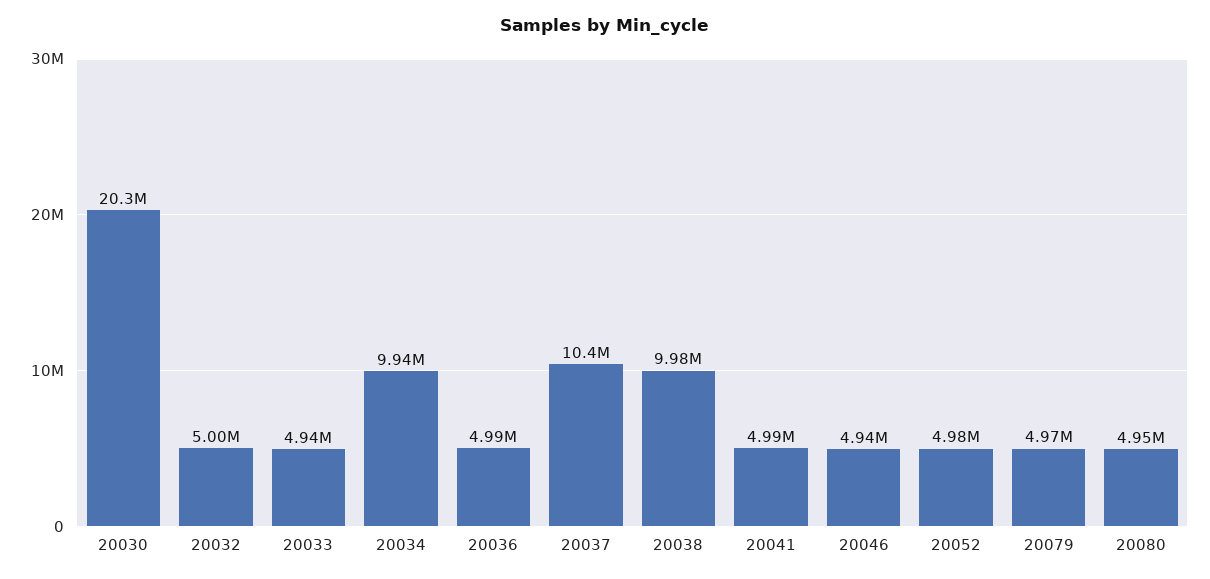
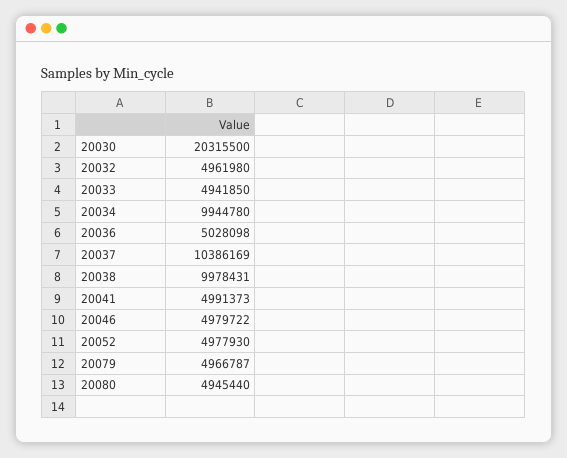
  {
    "20030": 20315500,
-   "20032": 5000000,
+   "20032": 4961980,
    "20033": 4941850,
    "20034": 9944780,
-   "20036": 4990000,
+   "20036": 5028098,
    "20037": 10386169,
    "20038": 9978431,
    "20041": 4991373,
-   "20046": 4940000,
+   "20046": 4979722,
    "20052": 4977930,
    "20079": 4966787,
    "20080": 4945440
  }

